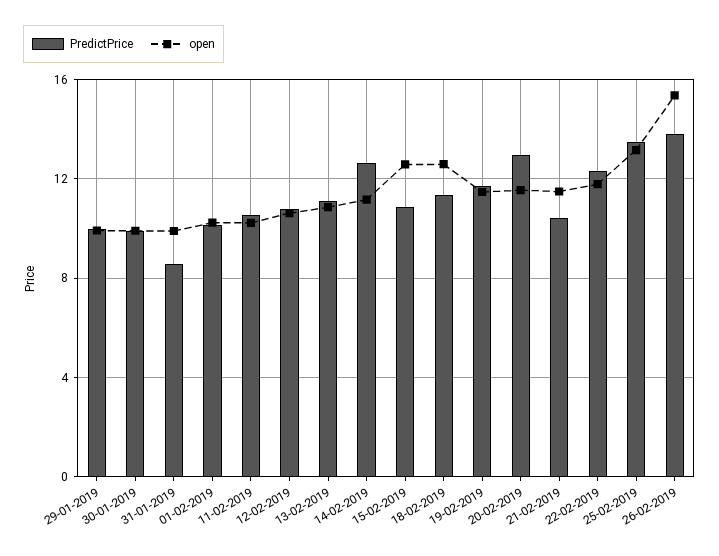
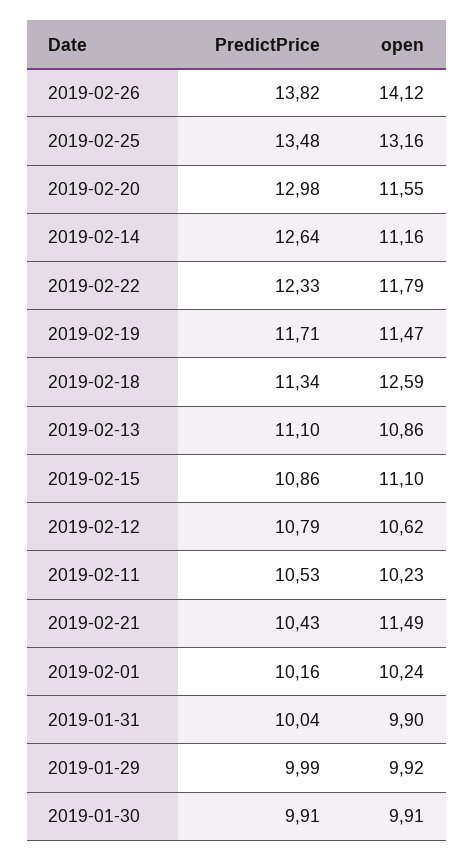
  {
    "PredictPrice": {
      "29-01-2019": 9.99,
      "30-01-2019": 9.91,
-     "31-01-2019": 8.5,
+     "31-01-2019": 10.04,
      "01-02-2019": 10.16,
      "11-02-2019": 10.53,
      "12-02-2019": 10.79,
      "13-02-2019": 11.1,
      "14-02-2019": 12.64,
      "15-02-2019": 10.86,
      "18-02-2019": 11.34,
      "19-02-2019": 11.71,
      "20-02-2019": 12.98,
      "21-02-2019": 10.43,
      "22-02-2019": 12.33,
      "25-02-2019": 13.48,
      "26-02-2019": 13.82
    },
    "open": {
      "29-01-2019": 9.92,
      "30-01-2019": 9.91,
      "31-01-2019": 9.9,
      "01-02-2019": 10.24,
      "11-02-2019": 10.23,
      "12-02-2019": 10.62,
      "13-02-2019": 10.86,
      "14-02-2019": 11.16,
-     "15-02-2019": 12.5,
+     "15-02-2019": 11.1,
      "18-02-2019": 12.59,
      "19-02-2019": 11.47,
      "20-02-2019": 11.55,
      "21-02-2019": 11.49,
      "22-02-2019": 11.79,
      "25-02-2019": 13.16,
-     "26-02-2019": 15.5
+     "26-02-2019": 14.12
    }
  }

